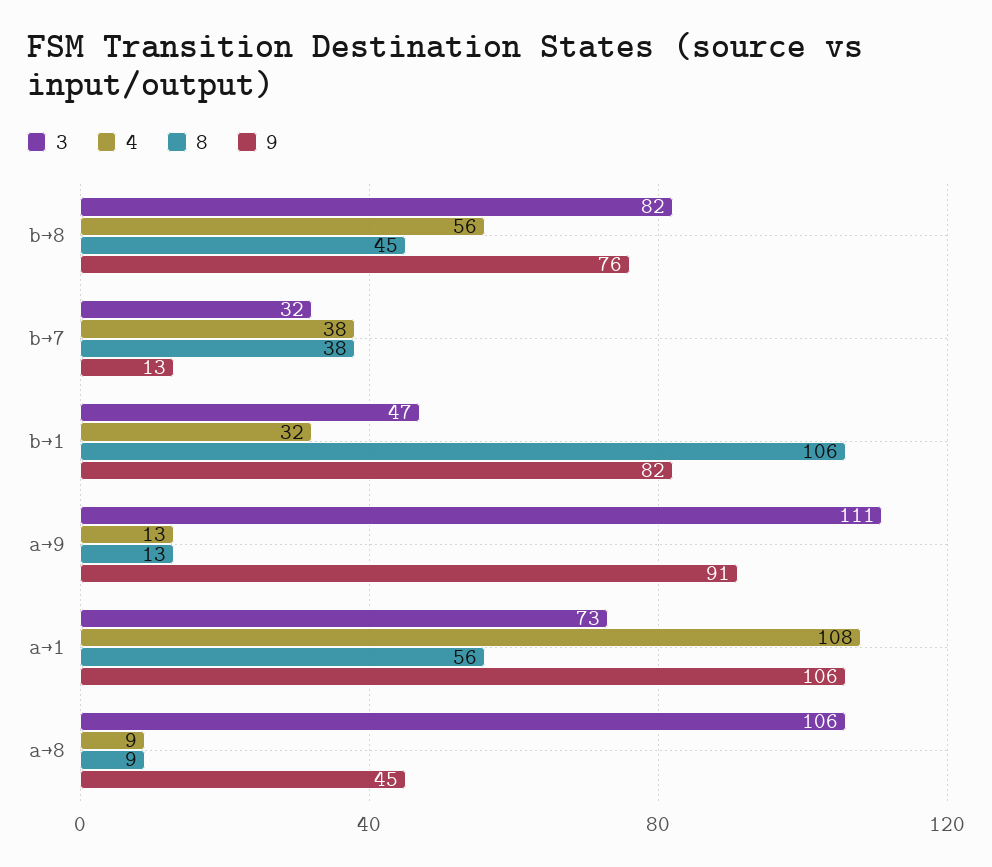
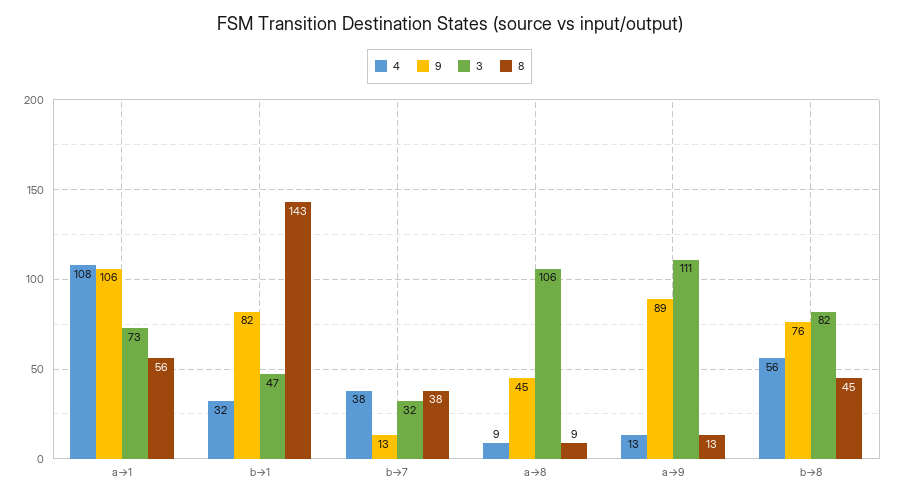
  {
    "3": {
      "b→8": 82,
      "b→7": 32,
      "b→1": 47,
      "a→9": 111,
      "a→1": 73,
      "a→8": 106
    },
    "4": {
      "b→8": 56,
      "b→7": 38,
      "b→1": 32,
      "a→9": 13,
      "a→1": 108,
      "a→8": 9
    },
    "8": {
      "b→8": 45,
      "b→7": 38,
-     "b→1": 106,
+     "b→1": 143,
      "a→9": 13,
      "a→1": 56,
      "a→8": 9
    },
    "9": {
      "b→8": 76,
      "b→7": 13,
      "b→1": 82,
-     "a→9": 91,
+     "a→9": 89,
      "a→1": 106,
      "a→8": 45
    }
  }

